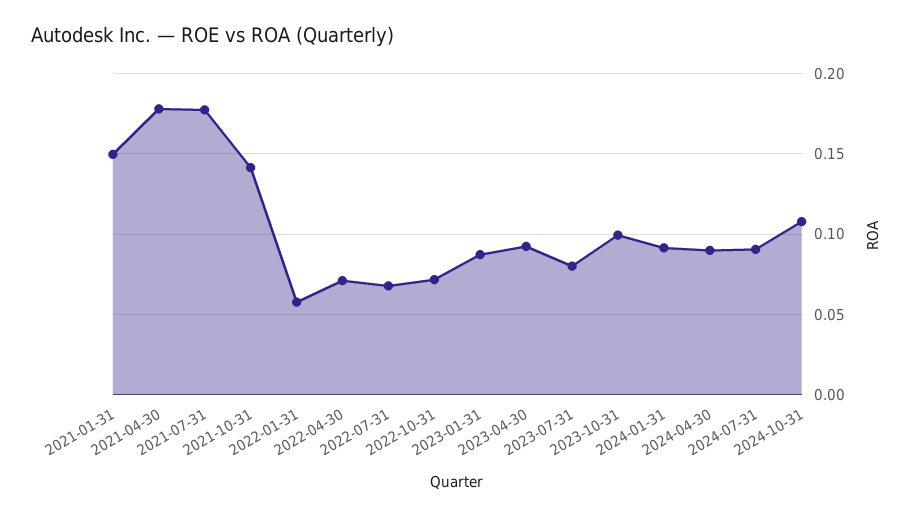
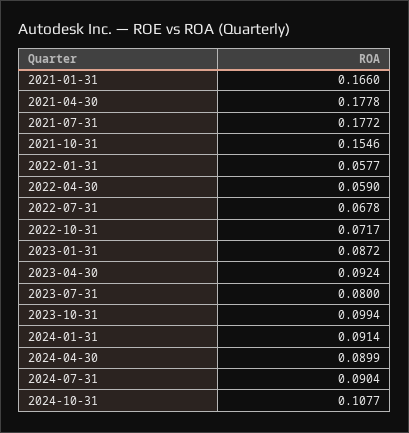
  {
-   "2021-01-31": 0.15,
+   "2021-01-31": 0.166,
    "2021-04-30": 0.1778,
    "2021-07-31": 0.1772,
-   "2021-10-31": 0.14,
+   "2021-10-31": 0.1546,
    "2022-01-31": 0.0577,
-   "2022-04-30": 0.07,
+   "2022-04-30": 0.059,
    "2022-07-31": 0.0678,
    "2022-10-31": 0.0717,
    "2023-01-31": 0.0872,
    "2023-04-30": 0.0924,
    "2023-07-31": 0.08,
    "2023-10-31": 0.0994,
    "2024-01-31": 0.0914,
    "2024-04-30": 0.0899,
    "2024-07-31": 0.0904,
    "2024-10-31": 0.1077
  }

